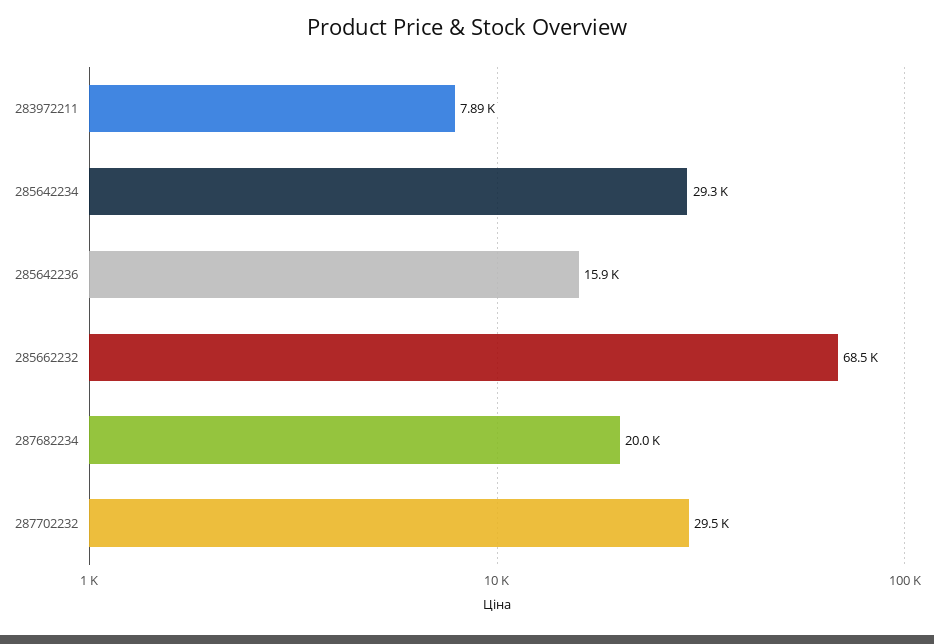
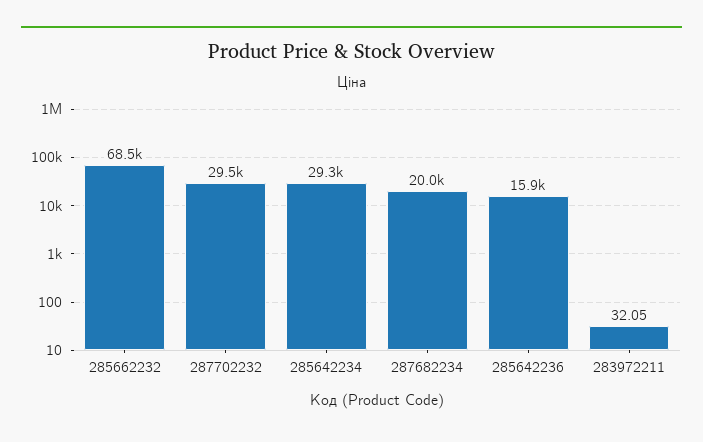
  {
-   "283972211": 7890,
+   "283972211": 32.05,
    "285642234": 29300,
    "285642236": 15900,
    "285662232": 68500,
    "287682234": 20000,
    "287702232": 29500
  }

